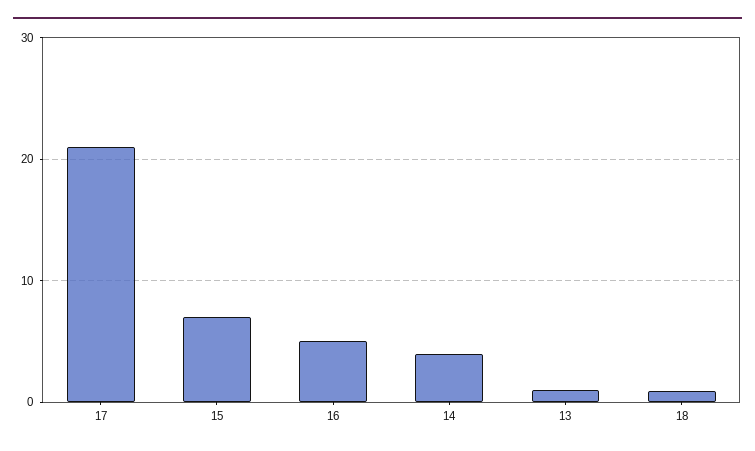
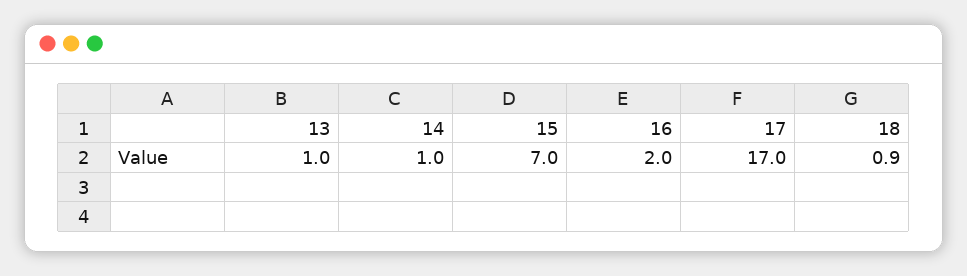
  {
-   "17": 21,
+   "17": 17,
    "15": 7,
-   "16": 5,
+   "16": 2,
-   "14": 4,
+   "14": 1,
    "13": 1,
    "18": 0.9
  }

